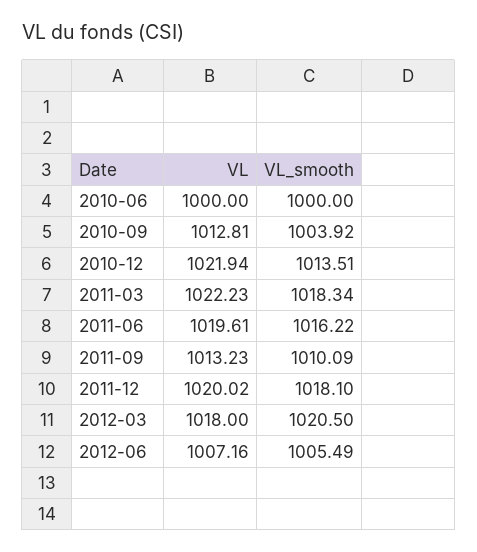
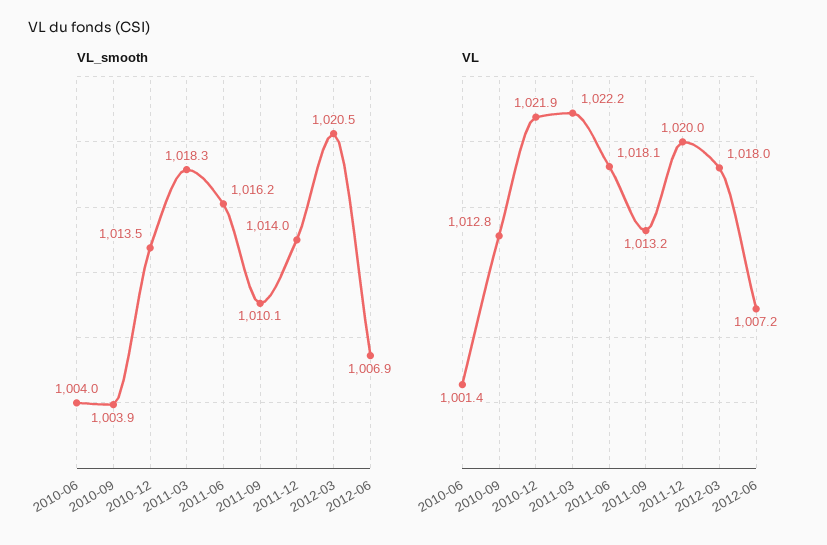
  {
    "VL": {
-     "2010-06": 1000,
+     "2010-06": 1001.4,
      "2010-09": 1012.81,
      "2010-12": 1021.94,
      "2011-03": 1022.23,
-     "2011-06": 1019.61,
+     "2011-06": 1018.1,
      "2011-09": 1013.23,
      "2011-12": 1020.02,
      "2012-03": 1018,
      "2012-06": 1007.16
    },
    "VL_smooth": {
-     "2010-06": 1000,
+     "2010-06": 1004,
      "2010-09": 1003.92,
      "2010-12": 1013.51,
      "2011-03": 1018.34,
      "2011-06": 1016.22,
      "2011-09": 1010.09,
-     "2011-12": 1018.1,
+     "2011-12": 1014,
      "2012-03": 1020.5,
-     "2012-06": 1005.49
+     "2012-06": 1006.9
    }
  }

